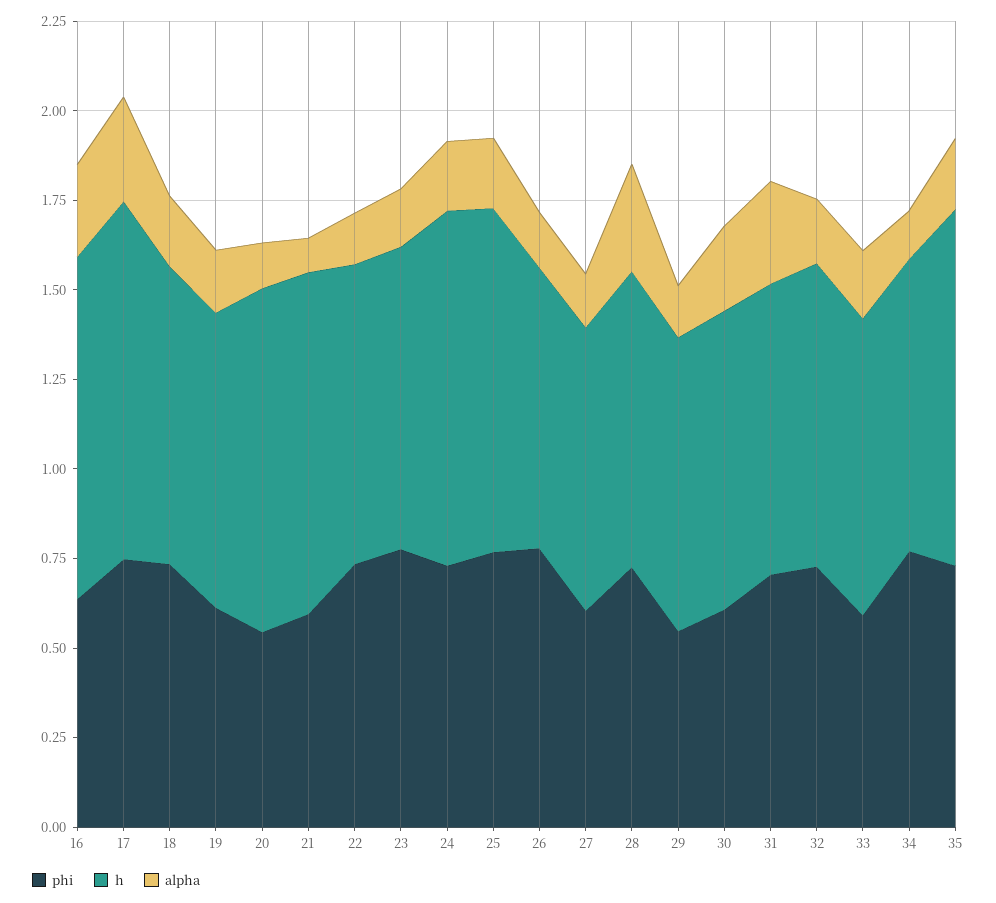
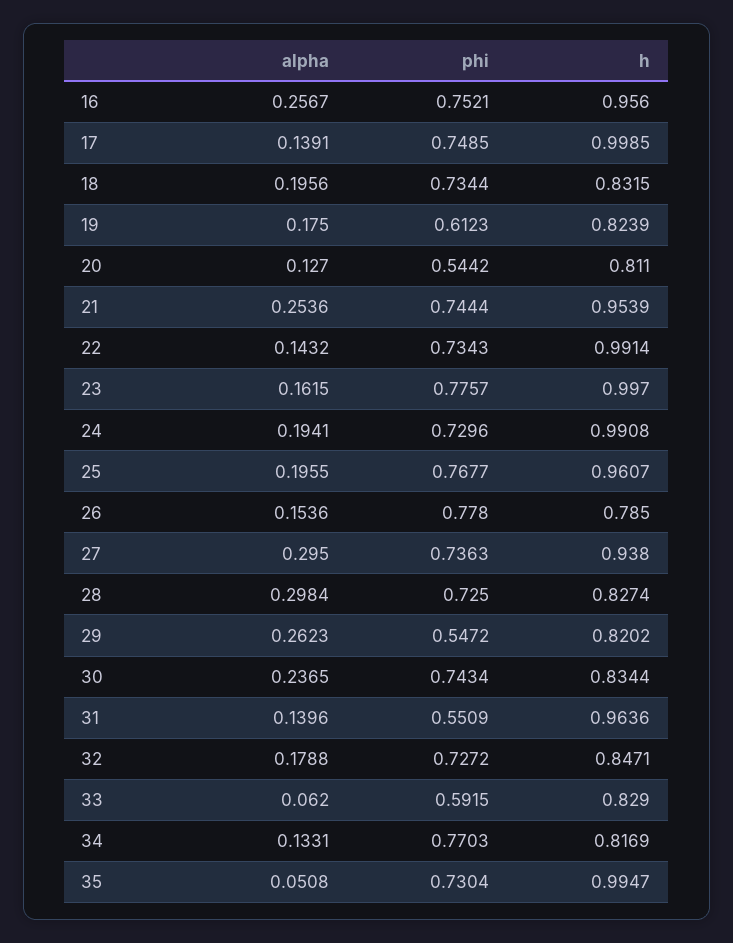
  {
    "phi": {
-     "16": 0.65,
+     "16": 0.7521,
      "17": 0.7485,
      "18": 0.7344,
      "19": 0.6123,
      "20": 0.5442,
-     "21": 0.6,
+     "21": 0.7444,
      "22": 0.7343,
      "23": 0.7757,
      "24": 0.7296,
      "25": 0.7677,
      "26": 0.778,
-     "27": 0.6,
+     "27": 0.7363,
      "28": 0.725,
      "29": 0.5472,
-     "30": 0.6,
+     "30": 0.7434,
-     "31": 0.7,
+     "31": 0.5509,
      "32": 0.7272,
      "33": 0.5915,
      "34": 0.7703,
      "35": 0.7304
    },
    "h": {
      "16": 0.956,
      "17": 0.9985,
      "18": 0.8315,
      "19": 0.8239,
-     "20": 0.95,
+     "20": 0.811,
      "21": 0.9539,
-     "22": 0.85,
+     "22": 0.9914,
-     "23": 0.85,
+     "23": 0.997,
      "24": 0.9908,
      "25": 0.9607,
      "26": 0.785,
-     "27": 0.8,
+     "27": 0.938,
      "28": 0.8274,
      "29": 0.8202,
      "30": 0.8344,
-     "31": 0.8,
+     "31": 0.9636,
      "32": 0.8471,
      "33": 0.829,
      "34": 0.8169,
      "35": 0.9947
    },
    "alpha": {
      "16": 0.2567,
-     "17": 0.3,
+     "17": 0.1391,
      "18": 0.1956,
      "19": 0.175,
      "20": 0.127,
-     "21": 0.1,
+     "21": 0.2536,
      "22": 0.1432,
      "23": 0.1615,
      "24": 0.1941,
      "25": 0.1955,
      "26": 0.1536,
-     "27": 0.15,
+     "27": 0.295,
      "28": 0.2984,
-     "29": 0.15,
+     "29": 0.2623,
      "30": 0.2365,
-     "31": 0.3,
+     "31": 0.1396,
      "32": 0.1788,
-     "33": 0.2,
+     "33": 0.062,
      "34": 0.1331,
-     "35": 0.2
+     "35": 0.0508
    }
  }

